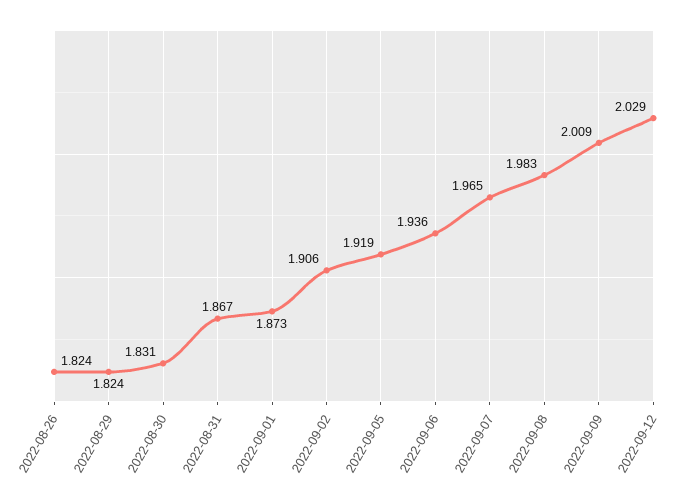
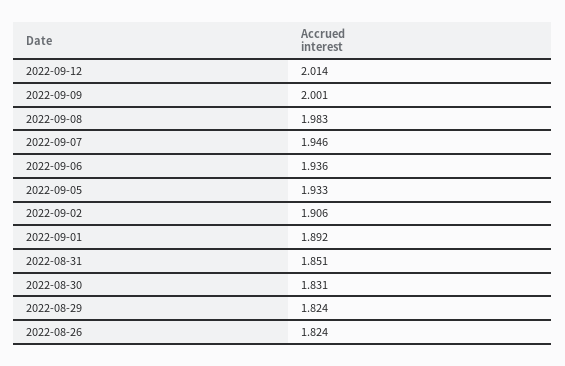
  {
    "2022-08-26": 1.824,
    "2022-08-29": 1.824,
    "2022-08-30": 1.831,
-   "2022-08-31": 1.867,
+   "2022-08-31": 1.851,
-   "2022-09-01": 1.873,
+   "2022-09-01": 1.892,
    "2022-09-02": 1.906,
-   "2022-09-05": 1.919,
+   "2022-09-05": 1.933,
    "2022-09-06": 1.936,
-   "2022-09-07": 1.965,
+   "2022-09-07": 1.946,
    "2022-09-08": 1.983,
-   "2022-09-09": 2.009,
+   "2022-09-09": 2.001,
-   "2022-09-12": 2.029
+   "2022-09-12": 2.014
  }

